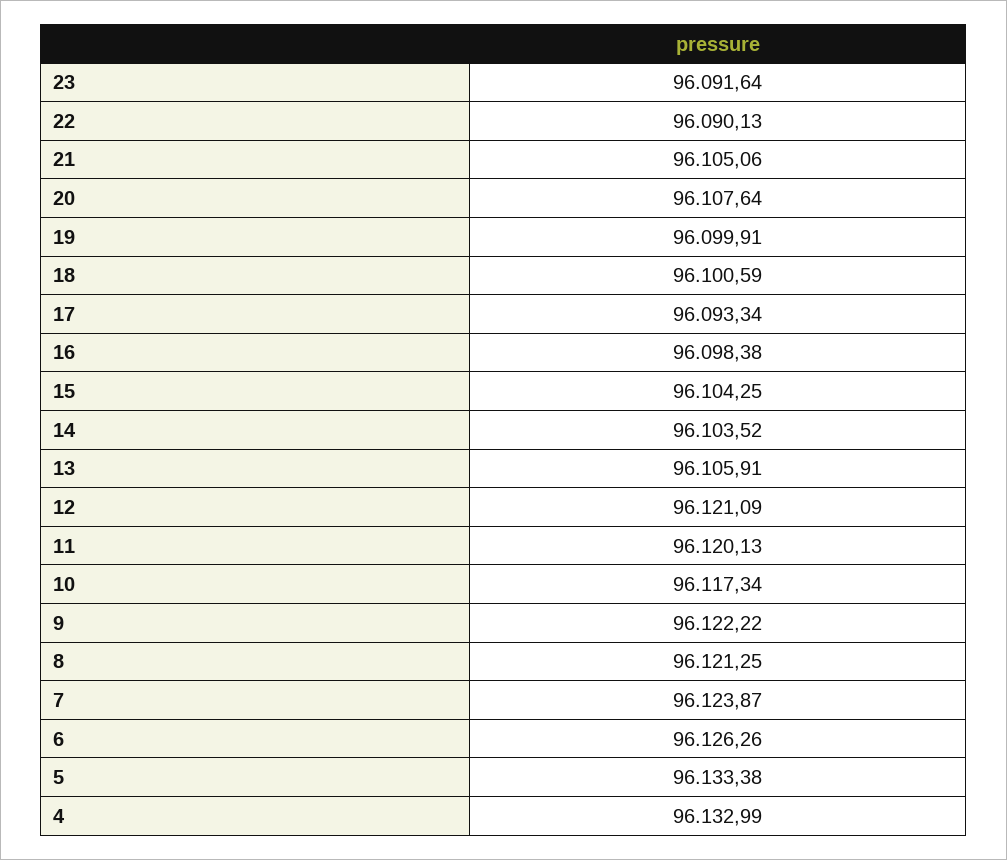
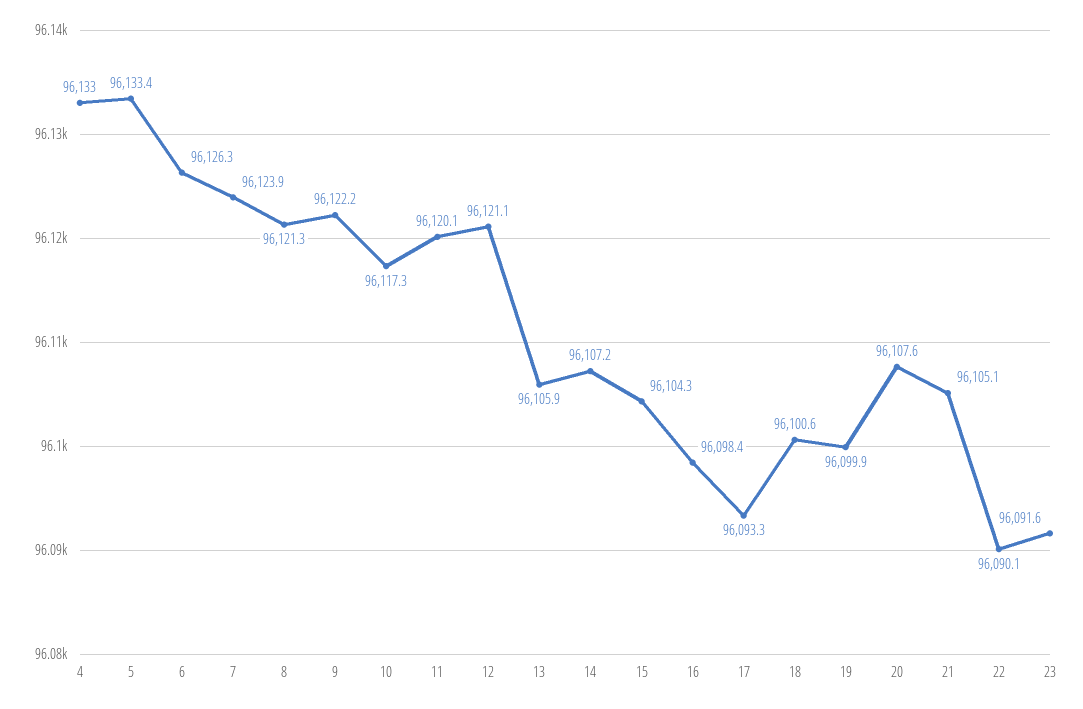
  {
    "23": 96091.64,
    "22": 96090.13,
    "21": 96105.06,
    "20": 96107.64,
    "19": 96099.91,
    "18": 96100.59,
    "17": 96093.34,
    "16": 96098.38,
    "15": 96104.25,
-   "14": 96103.52,
+   "14": 96107.2,
    "13": 96105.91,
    "12": 96121.09,
    "11": 96120.13,
    "10": 96117.34,
    "9": 96122.22,
    "8": 96121.25,
    "7": 96123.87,
    "6": 96126.26,
    "5": 96133.38,
    "4": 96132.99
  }

